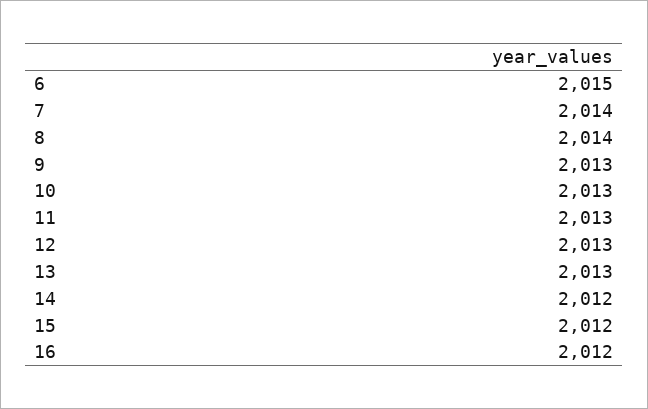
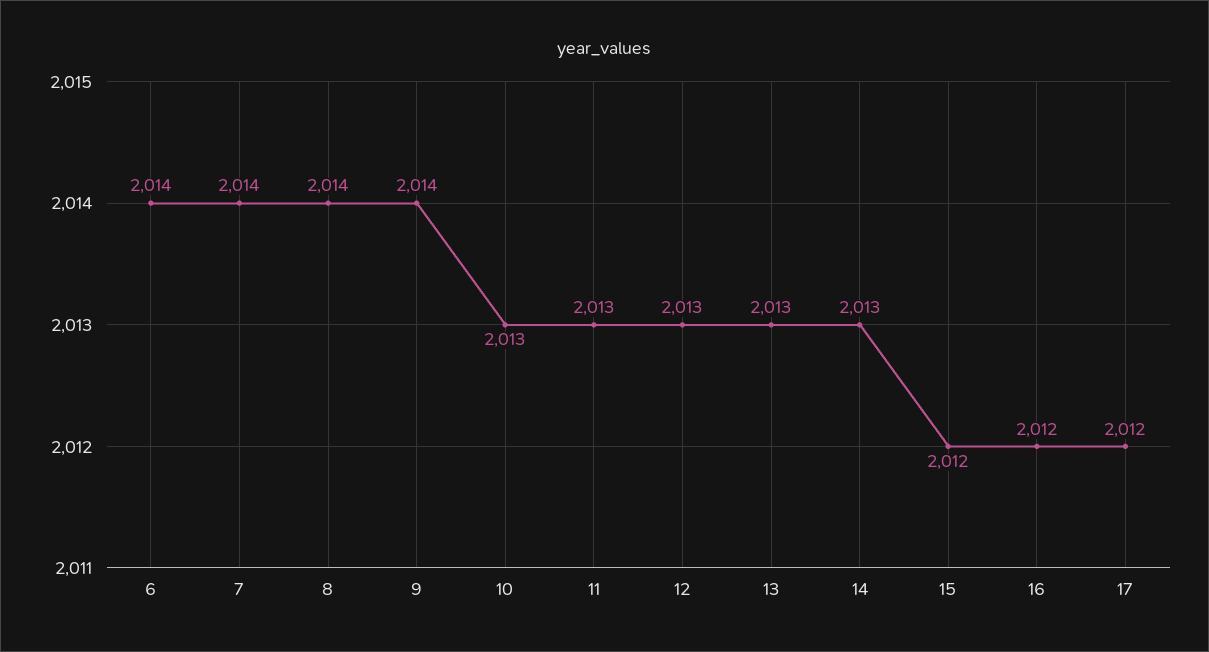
  {
-   "6": 2015,
+   "6": 2014,
    "7": 2014,
    "8": 2014,
-   "9": 2013,
+   "9": 2014,
    "10": 2013,
    "11": 2013,
    "12": 2013,
    "13": 2013,
-   "14": 2012,
+   "14": 2013,
    "15": 2012,
-   "16": 2012
+   "16": 2012,
+   "17": 2012
  }

